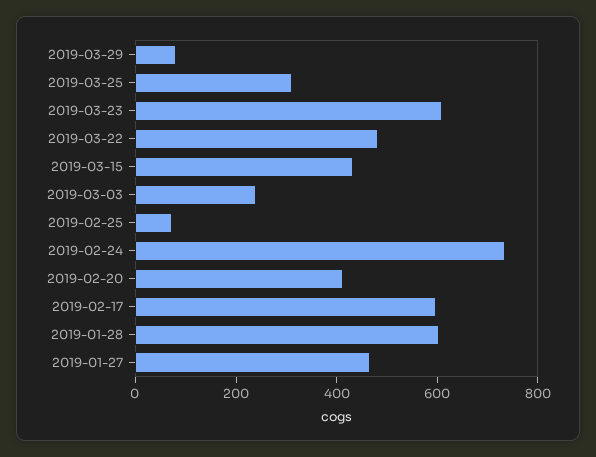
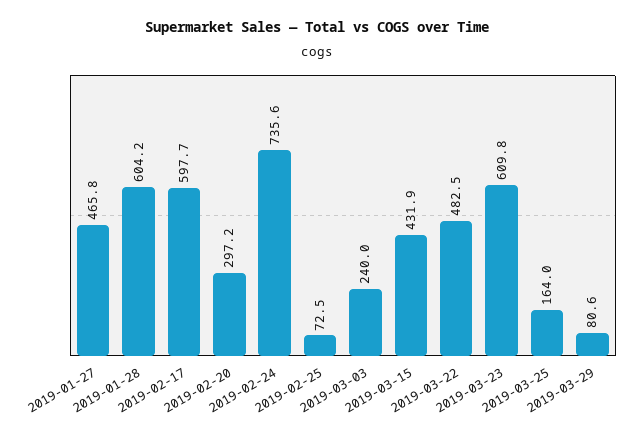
  {
    "2019-03-29": 80.6,
-   "2019-03-25": 300,
+   "2019-03-25": 164,
    "2019-03-23": 609.8,
    "2019-03-22": 482.5,
    "2019-03-15": 431.9,
    "2019-03-03": 240,
    "2019-02-25": 72.5,
    "2019-02-24": 735.6,
-   "2019-02-20": 400,
+   "2019-02-20": 297.2,
    "2019-02-17": 597.7,
    "2019-01-28": 604.2,
    "2019-01-27": 465.8
  }

